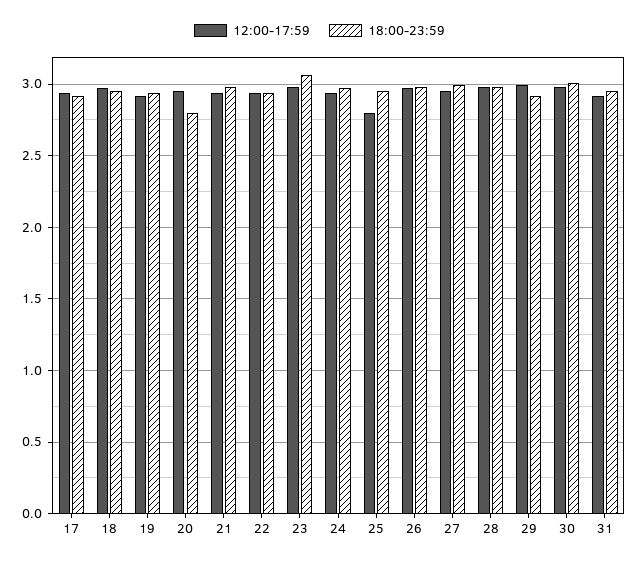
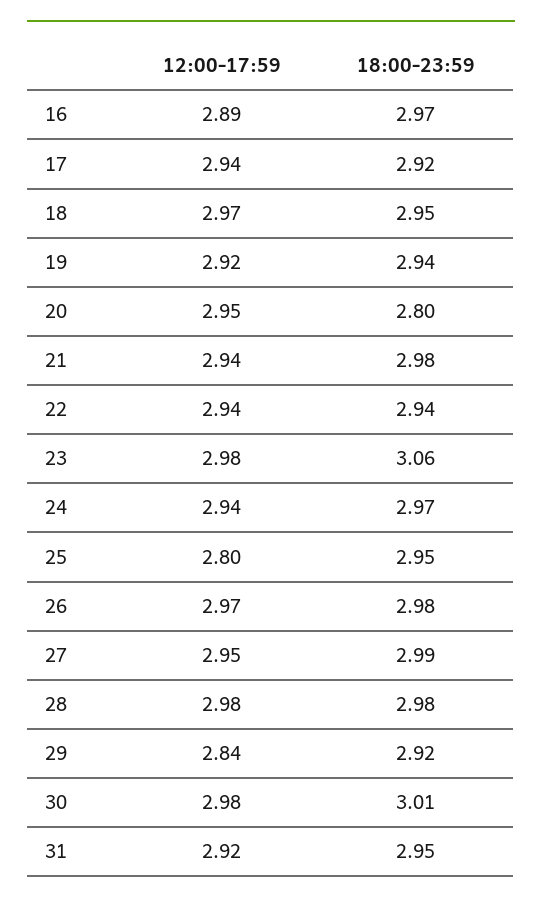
  {
    "12:00-17:59": {
      "17": 2.94,
      "18": 2.97,
      "19": 2.92,
      "20": 2.95,
      "21": 2.94,
      "22": 2.94,
      "23": 2.98,
      "24": 2.94,
      "25": 2.8,
      "26": 2.97,
      "27": 2.95,
      "28": 2.98,
-     "29": 3,
+     "29": 2.84,
      "30": 2.98,
-     "31": 2.92
+     "31": 2.92,
+     "16": 2.89
    },
    "18:00-23:59": {
      "17": 2.92,
      "18": 2.95,
      "19": 2.94,
      "20": 2.8,
      "21": 2.98,
      "22": 2.94,
      "23": 3.06,
      "24": 2.97,
      "25": 2.95,
      "26": 2.98,
      "27": 2.99,
      "28": 2.98,
      "29": 2.92,
      "30": 3.01,
-     "31": 2.95
+     "31": 2.95,
+     "16": 2.97
    }
  }

